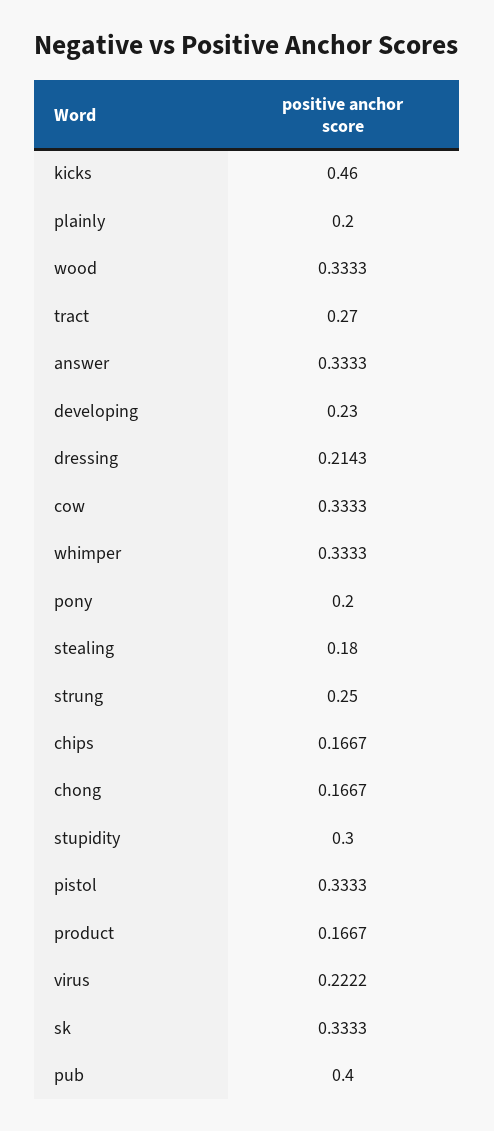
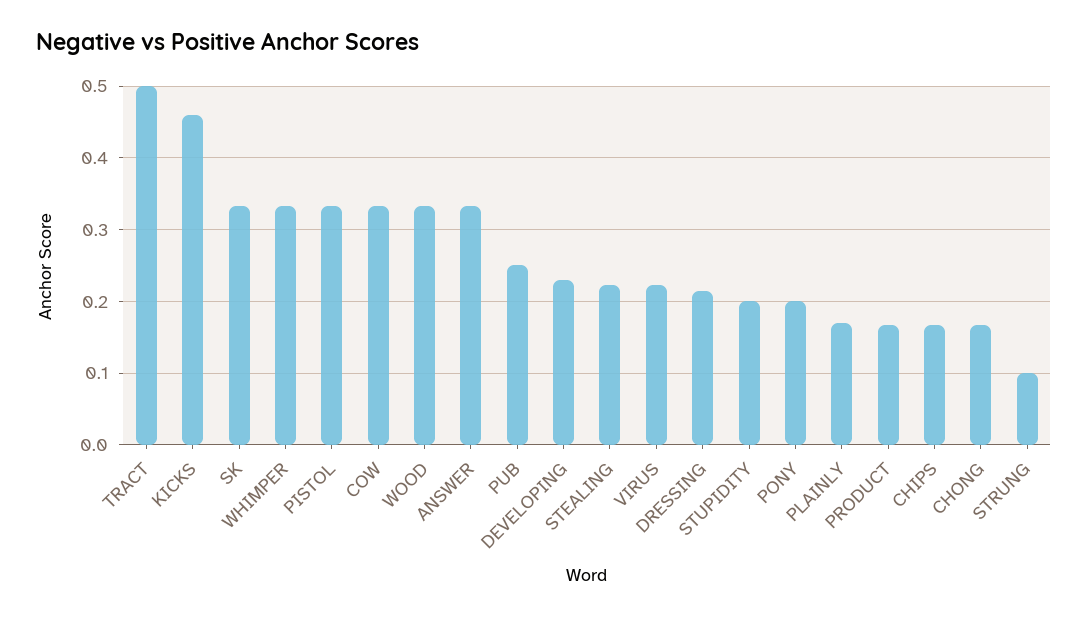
  {
    "kicks": 0.46,
-   "plainly": 0.2,
+   "plainly": 0.17,
    "wood": 0.3333,
-   "tract": 0.27,
+   "tract": 0.5,
    "answer": 0.3333,
    "developing": 0.23,
    "dressing": 0.2143,
    "cow": 0.3333,
    "whimper": 0.3333,
    "pony": 0.2,
-   "stealing": 0.18,
+   "stealing": 0.22,
-   "strung": 0.25,
+   "strung": 0.1,
    "chips": 0.1667,
    "chong": 0.1667,
-   "stupidity": 0.3,
+   "stupidity": 0.2,
    "pistol": 0.3333,
    "product": 0.1667,
    "virus": 0.2222,
    "sk": 0.3333,
-   "pub": 0.4
+   "pub": 0.25
  }

